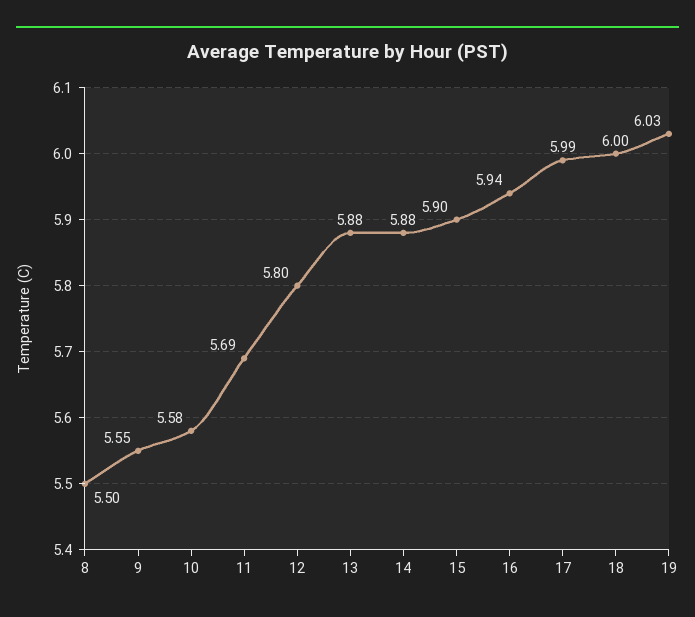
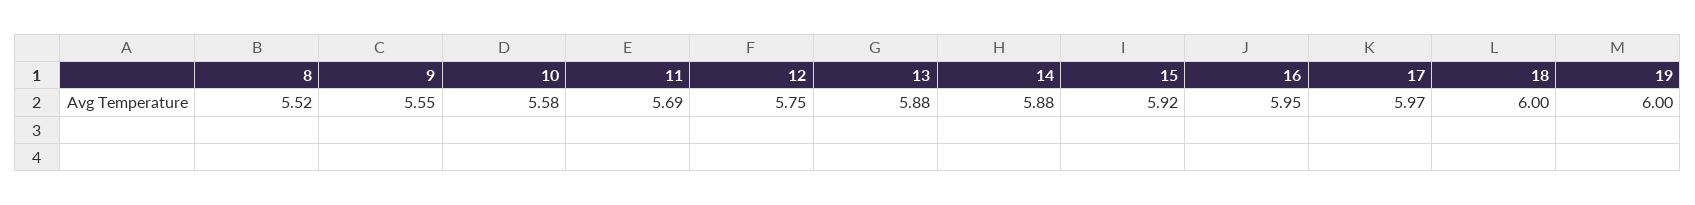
  {
-   "8": 5.5,
+   "8": 5.52,
    "9": 5.55,
    "10": 5.58,
    "11": 5.69,
-   "12": 5.8,
+   "12": 5.75,
    "13": 5.88,
    "14": 5.88,
-   "15": 5.9,
+   "15": 5.92,
-   "16": 5.94,
+   "16": 5.95,
-   "17": 5.99,
+   "17": 5.97,
    "18": 6,
-   "19": 6.03
+   "19": 6
  }

